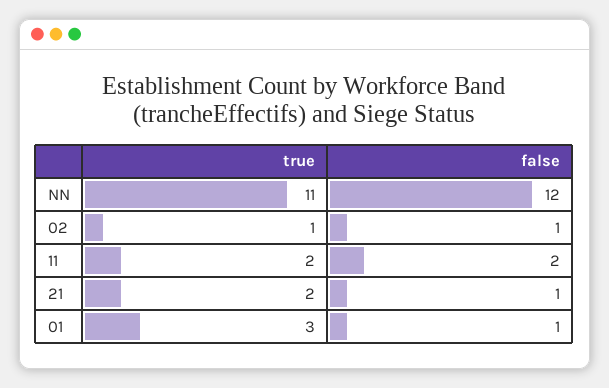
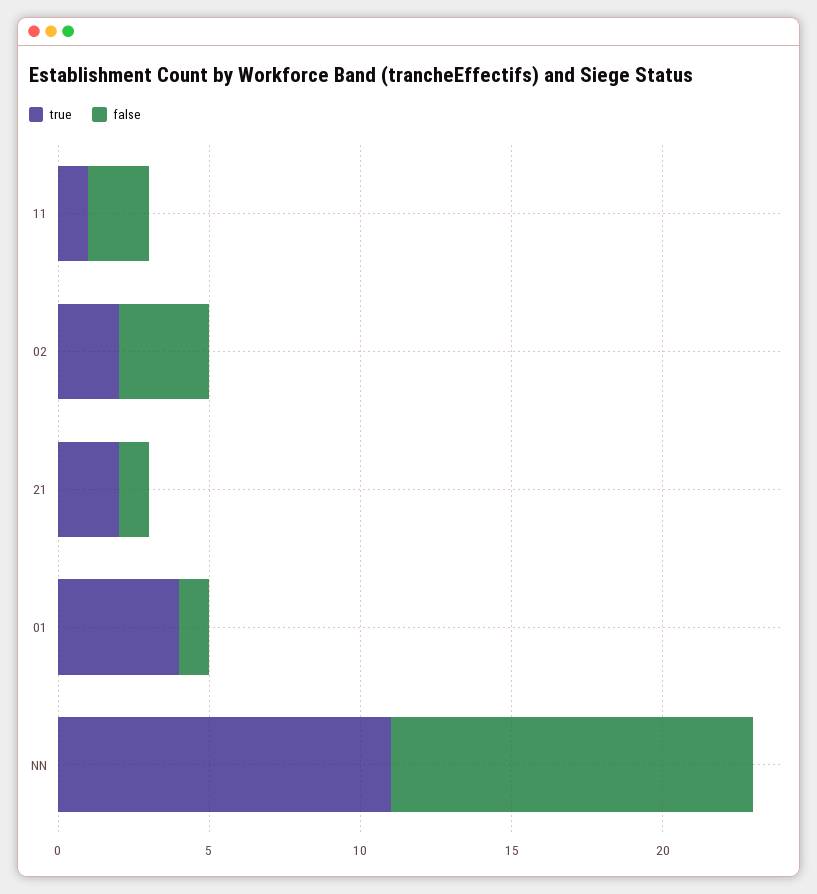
  {
    "true": {
      "NN": 11,
-     "02": 1,
+     "02": 2,
-     "11": 2,
+     "11": 1,
      "21": 2,
-     "01": 3
+     "01": 4
    },
    "false": {
      "NN": 12,
-     "02": 1,
+     "02": 3,
      "11": 2,
      "21": 1,
      "01": 1
    }
  }

